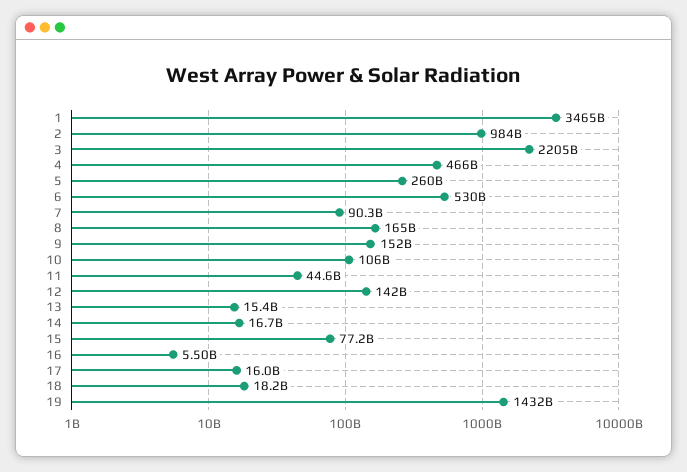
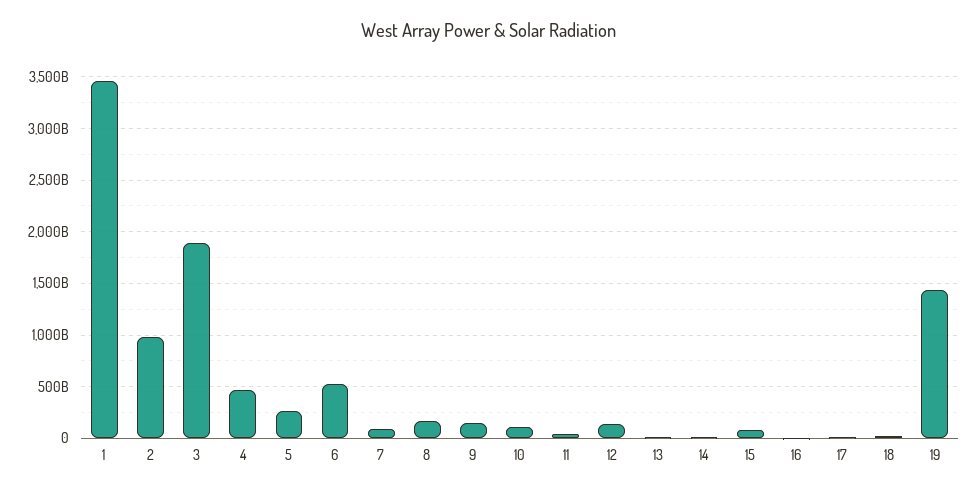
  {
    "1": 3465000000000,
    "2": 984000000000,
-   "3": 2205000000000,
+   "3": 1900000000000,
    "4": 466000000000,
    "5": 260000000000,
    "6": 530000000000,
    "7": 90300000000,
    "8": 165000000000,
    "9": 152000000000,
    "10": 106000000000,
    "11": 44600000000,
    "12": 142000000000,
    "13": 15400000000,
    "14": 16700000000,
    "15": 77200000000,
    "16": 5500000000,
    "17": 16000000000,
    "18": 18200000000,
    "19": 1432000000000
  }

